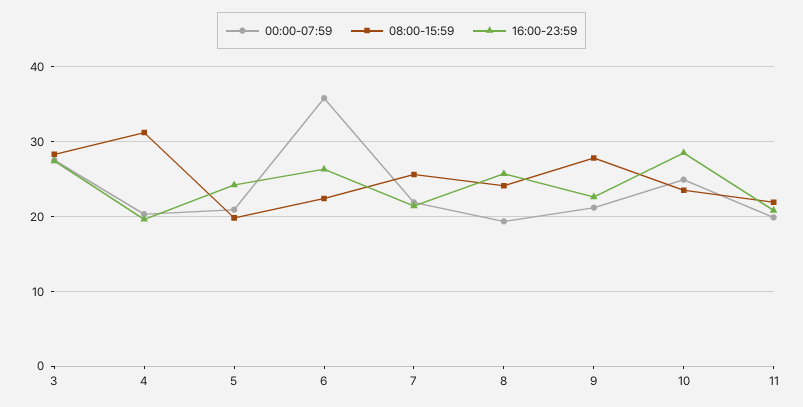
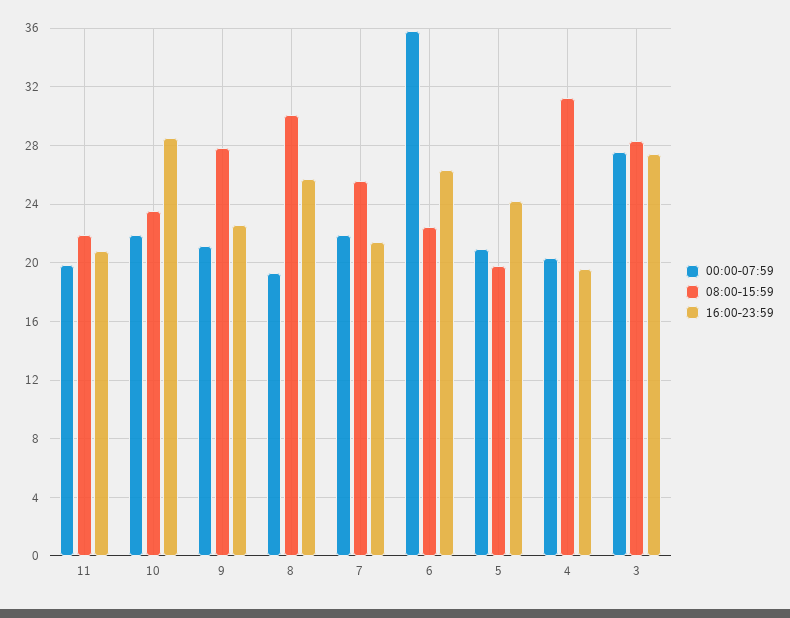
  {
    "00:00-07:59": {
      "3": 27.5,
      "4": 20.5,
      "5": 21,
      "6": 36,
      "7": 22,
      "8": 19.5,
      "9": 21,
-     "10": 25,
+     "10": 22,
      "11": 20
    },
    "08:00-15:59": {
      "3": 28.5,
      "4": 31,
      "5": 20,
      "6": 22.5,
      "7": 25.5,
-     "8": 24,
+     "8": 30,
      "9": 28,
      "10": 23.5,
      "11": 22
    },
    "16:00-23:59": {
      "3": 27.5,
      "4": 19.5,
      "5": 24,
      "6": 26.5,
      "7": 21.5,
      "8": 25.5,
      "9": 22.5,
      "10": 28.5,
      "11": 21
    }
  }

